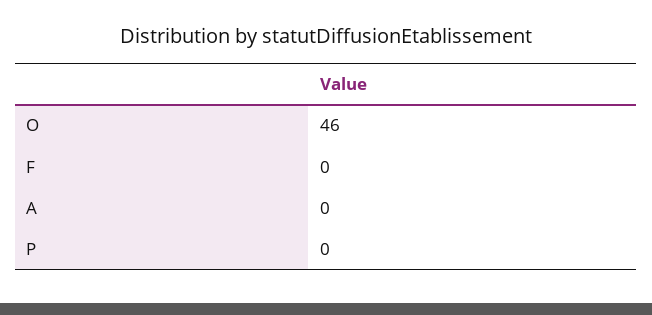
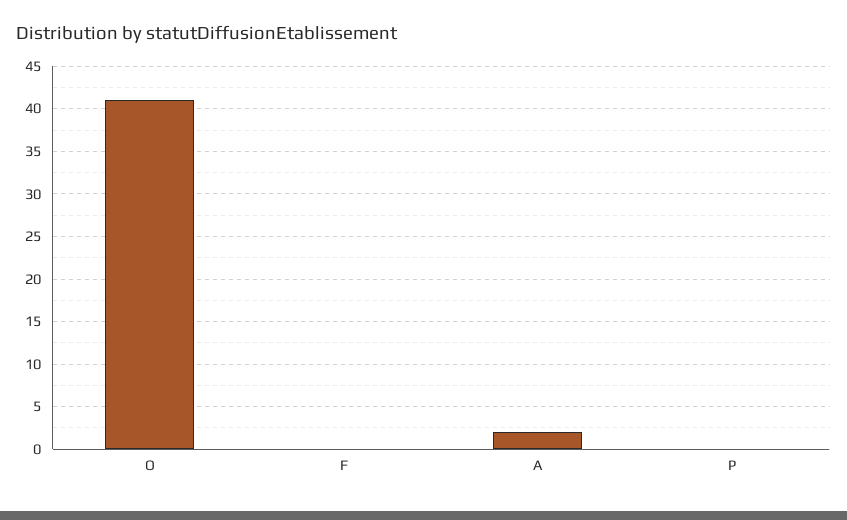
  {
-   "O": 46,
+   "O": 41,
    "F": 0,
-   "A": 0,
+   "A": 2,
    "P": 0
  }

